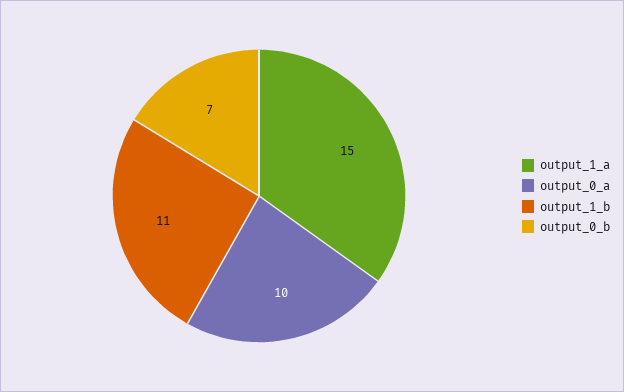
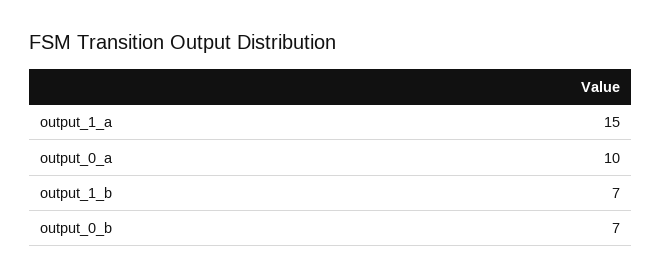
  {
    "output_1_a": 15,
    "output_0_a": 10,
-   "output_1_b": 11,
+   "output_1_b": 7,
    "output_0_b": 7
  }

